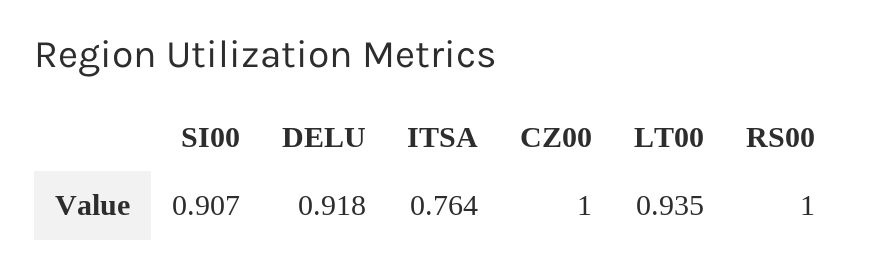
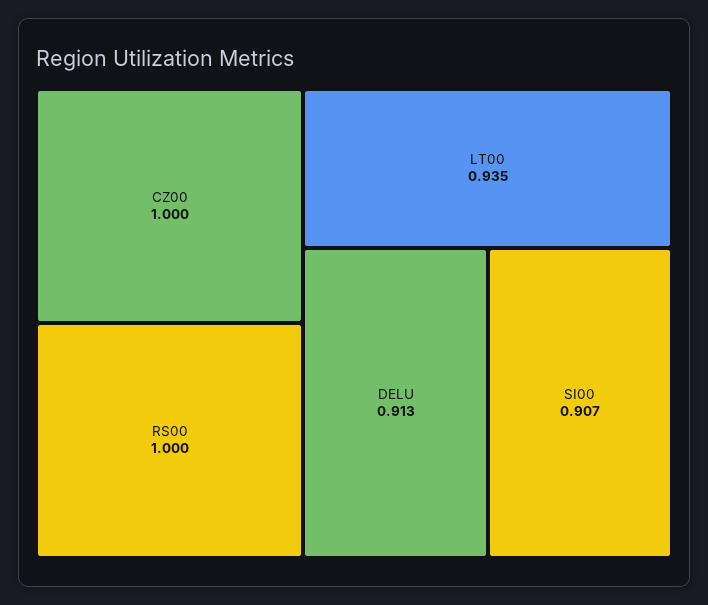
  {
    "SI00": 0.907,
-   "DELU": 0.918,
+   "DELU": 0.913,
-   "ITSA": 0.764,
    "CZ00": 1,
    "LT00": 0.935,
    "RS00": 1
  }

